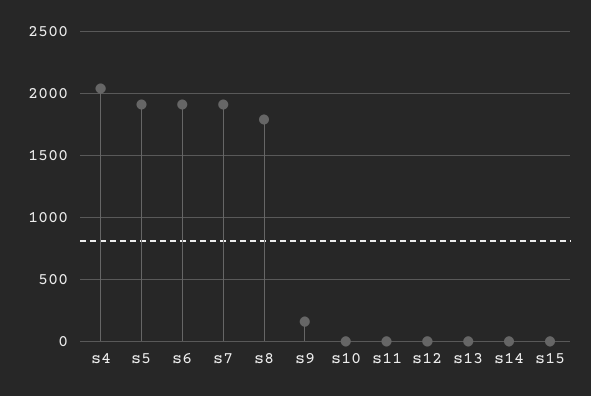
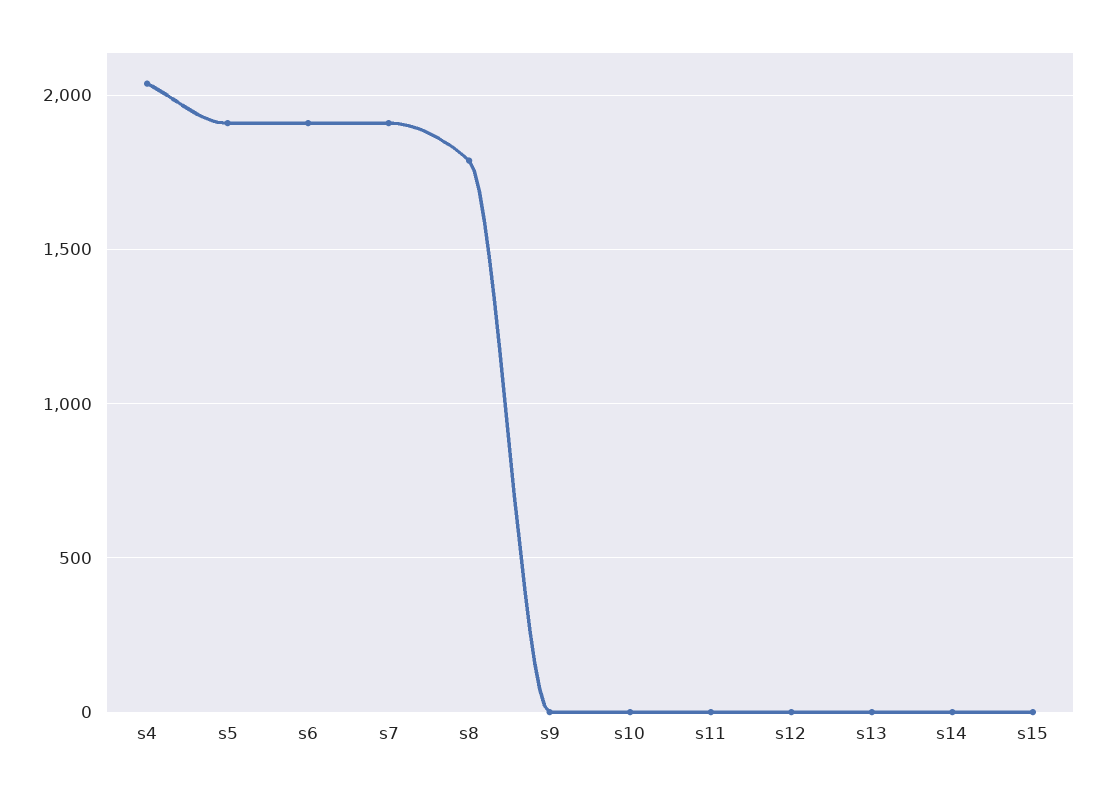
  {
    "s4": 2050,
    "s5": 1900,
    "s6": 1900,
    "s7": 1900,
    "s8": 1800,
-   "s9": 150,
+   "s9": 0,
    "s10": 0,
    "s11": 0,
    "s12": 0,
    "s13": 0,
    "s14": 0,
    "s15": 0
  }

